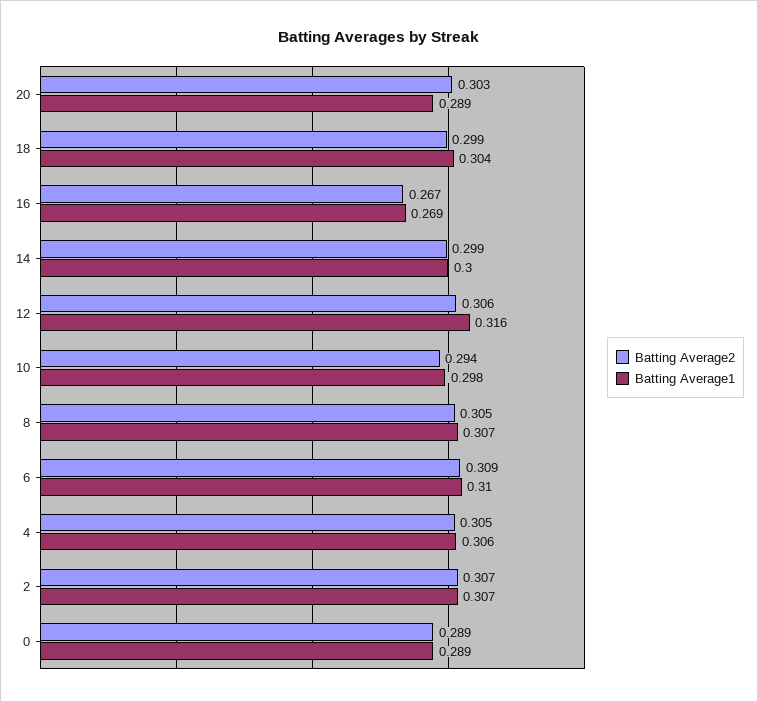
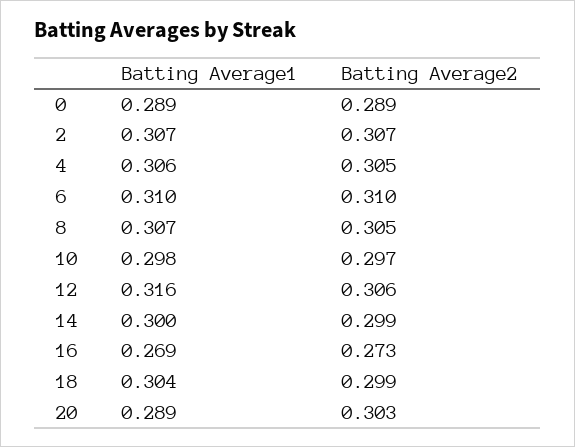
  {
    "Batting Average2": {
      "20": 0.303,
      "18": 0.299,
-     "16": 0.267,
+     "16": 0.273,
      "14": 0.299,
      "12": 0.306,
-     "10": 0.294,
+     "10": 0.297,
      "8": 0.305,
-     "6": 0.309,
+     "6": 0.31,
      "4": 0.305,
      "2": 0.307,
      "0": 0.289
    },
    "Batting Average1": {
      "20": 0.289,
      "18": 0.304,
      "16": 0.269,
      "14": 0.3,
      "12": 0.316,
      "10": 0.298,
      "8": 0.307,
      "6": 0.31,
      "4": 0.306,
      "2": 0.307,
      "0": 0.289
    }
  }

